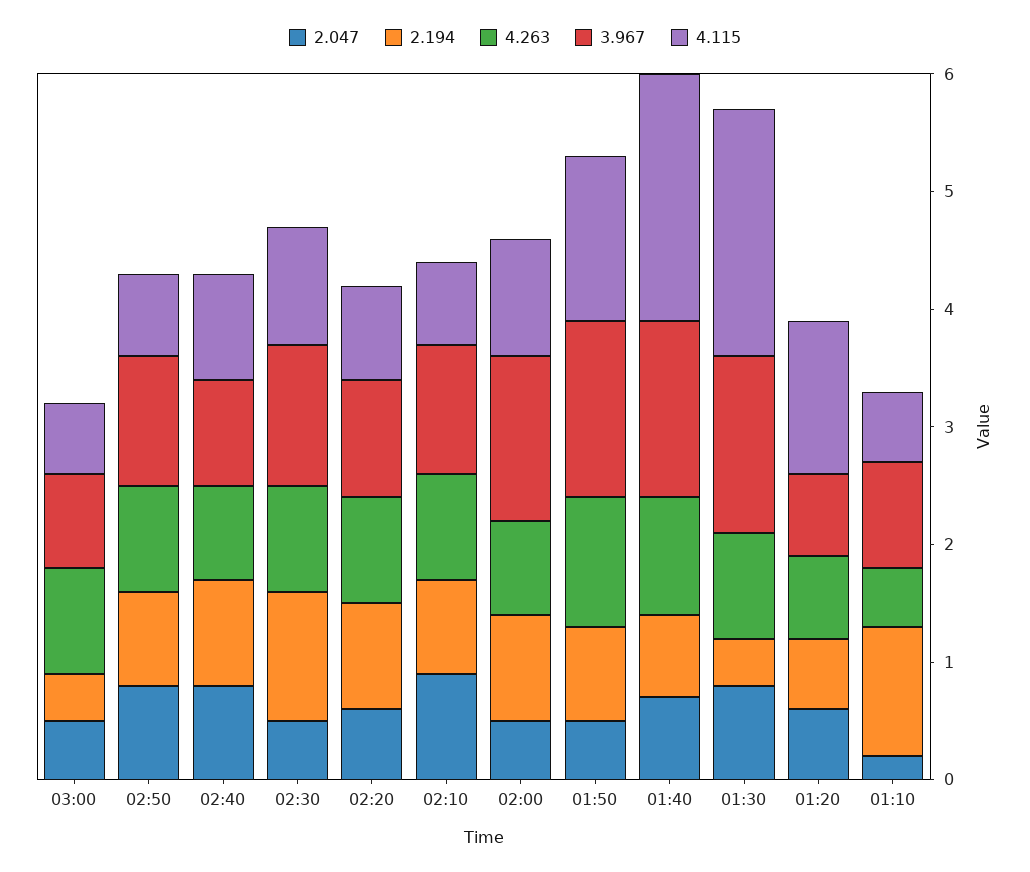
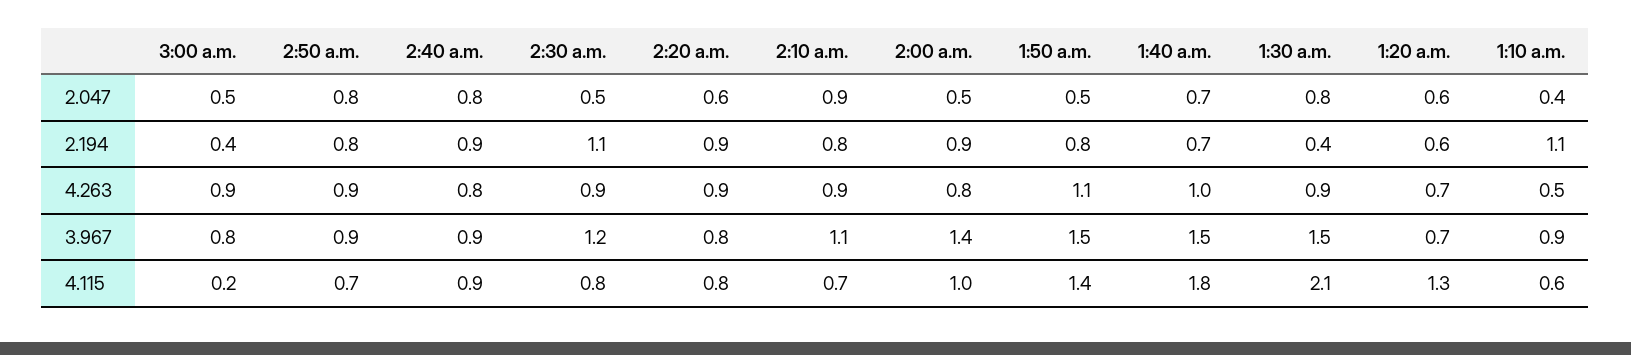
  {
    "2.047": {
      "03:00": 0.5,
      "02:50": 0.8,
      "02:40": 0.8,
      "02:30": 0.5,
      "02:20": 0.6,
      "02:10": 0.9,
      "02:00": 0.5,
      "01:50": 0.5,
      "01:40": 0.7,
      "01:30": 0.8,
      "01:20": 0.6,
-     "01:10": 0.2
+     "01:10": 0.4
    },
    "2.194": {
      "03:00": 0.4,
      "02:50": 0.8,
      "02:40": 0.9,
      "02:30": 1.1,
      "02:20": 0.9,
      "02:10": 0.8,
      "02:00": 0.9,
      "01:50": 0.8,
      "01:40": 0.7,
      "01:30": 0.4,
      "01:20": 0.6,
      "01:10": 1.1
    },
    "4.263": {
      "03:00": 0.9,
      "02:50": 0.9,
      "02:40": 0.8,
      "02:30": 0.9,
      "02:20": 0.9,
      "02:10": 0.9,
      "02:00": 0.8,
      "01:50": 1.1,
      "01:40": 1,
      "01:30": 0.9,
      "01:20": 0.7,
      "01:10": 0.5
    },
    "3.967": {
      "03:00": 0.8,
-     "02:50": 1.1,
+     "02:50": 0.9,
      "02:40": 0.9,
      "02:30": 1.2,
-     "02:20": 1,
+     "02:20": 0.8,
      "02:10": 1.1,
      "02:00": 1.4,
      "01:50": 1.5,
      "01:40": 1.5,
      "01:30": 1.5,
      "01:20": 0.7,
      "01:10": 0.9
    },
    "4.115": {
-     "03:00": 0.6,
+     "03:00": 0.2,
      "02:50": 0.7,
      "02:40": 0.9,
-     "02:30": 1,
+     "02:30": 0.8,
      "02:20": 0.8,
      "02:10": 0.7,
      "02:00": 1,
      "01:50": 1.4,
-     "01:40": 2.1,
+     "01:40": 1.8,
      "01:30": 2.1,
      "01:20": 1.3,
      "01:10": 0.6
    }
  }

